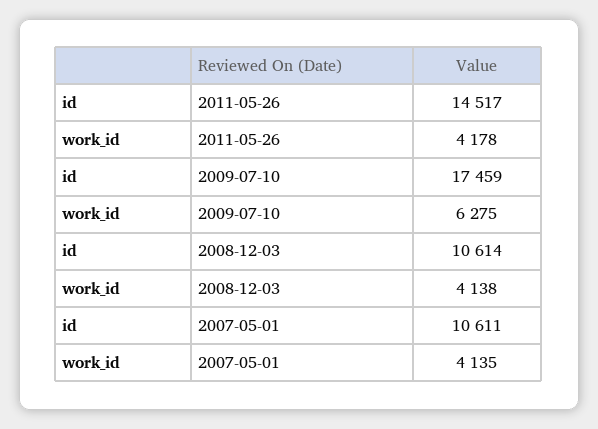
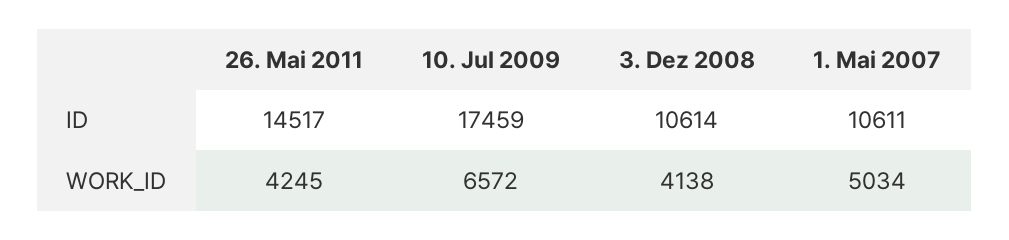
  {
    "id": {
      "2011-05-26": 14517,
      "2009-07-10": 17459,
      "2008-12-03": 10614,
      "2007-05-01": 10611
    },
    "work_id": {
-     "2011-05-26": 4178,
+     "2011-05-26": 4245,
-     "2009-07-10": 6275,
+     "2009-07-10": 6572,
      "2008-12-03": 4138,
-     "2007-05-01": 4135
+     "2007-05-01": 5034
    }
  }

